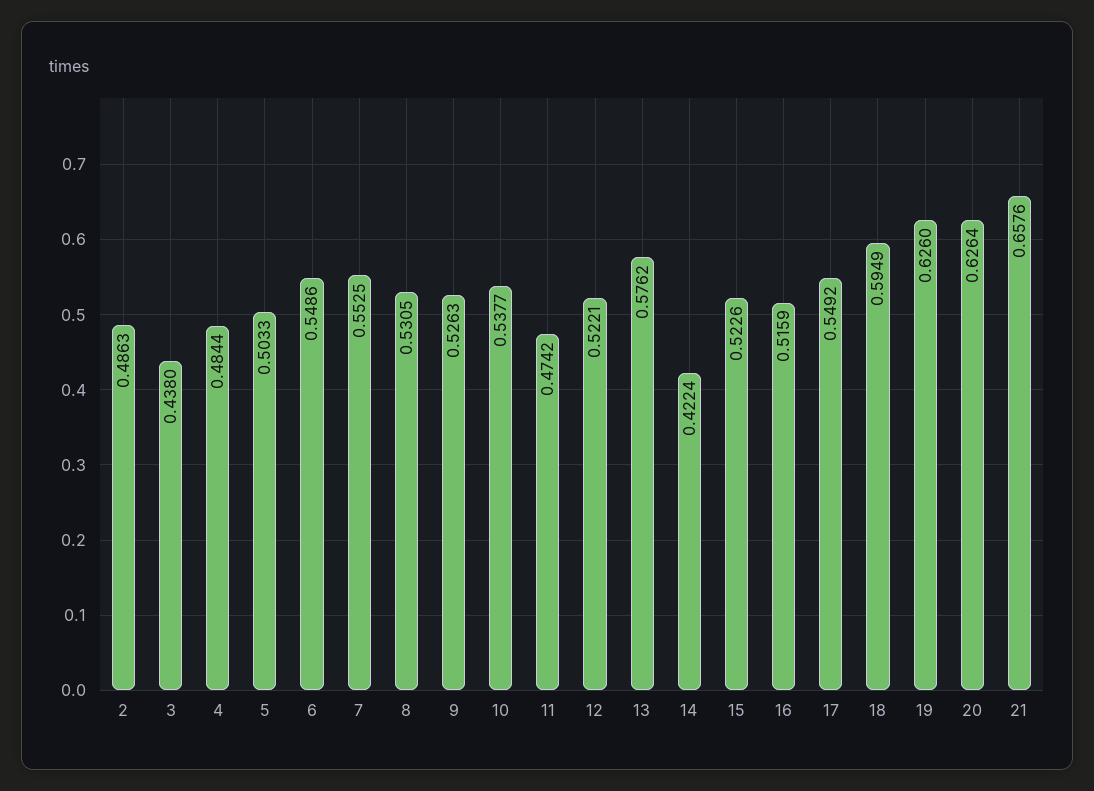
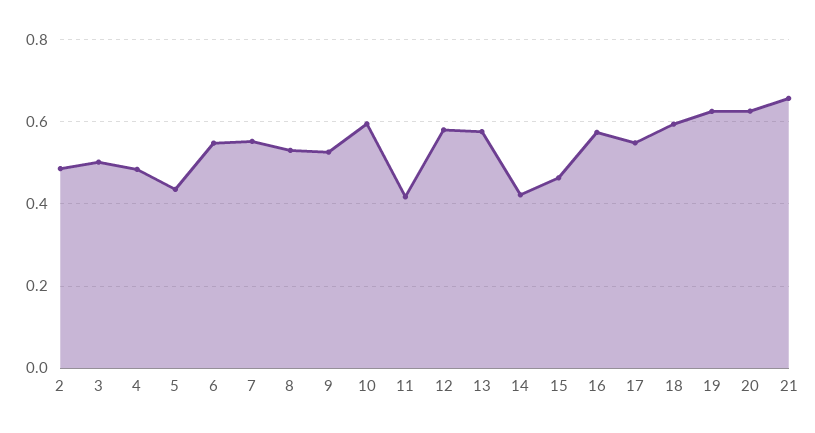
  {
    "2": 0.4863,
-   "3": 0.438,
+   "3": 0.5,
    "4": 0.4844,
-   "5": 0.5033,
+   "5": 0.44,
    "6": 0.5486,
    "7": 0.5525,
    "8": 0.5305,
    "9": 0.5263,
-   "10": 0.5377,
+   "10": 0.6,
-   "11": 0.4742,
+   "11": 0.42,
-   "12": 0.5221,
+   "12": 0.58,
    "13": 0.5762,
    "14": 0.4224,
-   "15": 0.5226,
+   "15": 0.46,
-   "16": 0.5159,
+   "16": 0.58,
    "17": 0.5492,
    "18": 0.5949,
    "19": 0.626,
    "20": 0.6264,
    "21": 0.6576
  }

